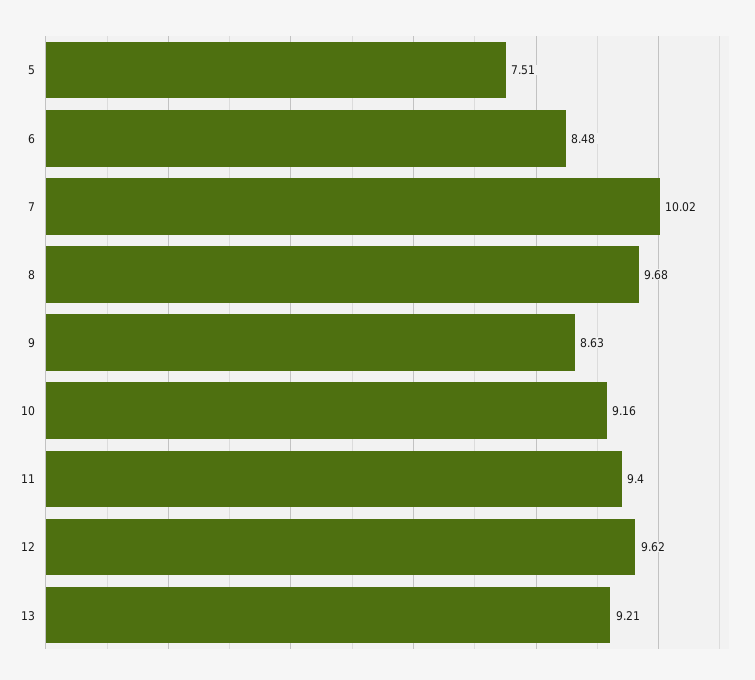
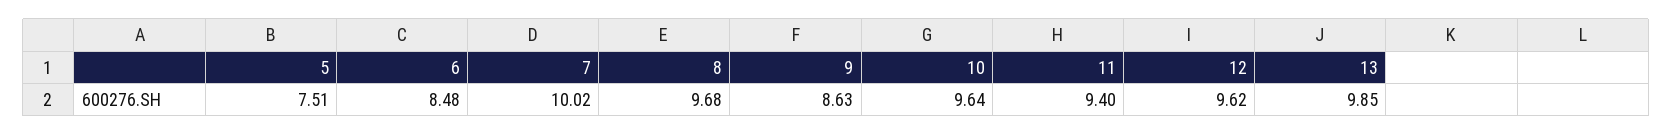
  {
    "5": 7.51,
    "6": 8.48,
    "7": 10.02,
    "8": 9.68,
    "9": 8.63,
-   "10": 9.16,
+   "10": 9.64,
    "11": 9.4,
    "12": 9.62,
-   "13": 9.21
+   "13": 9.85
  }

